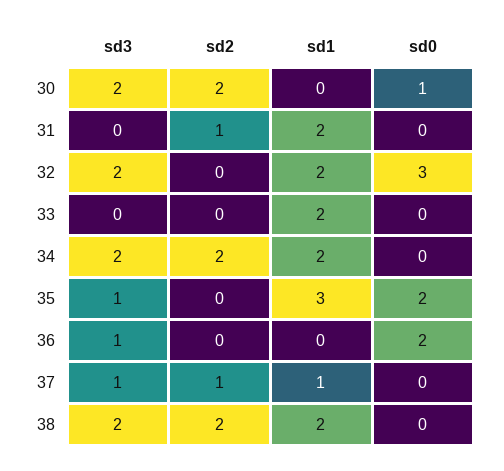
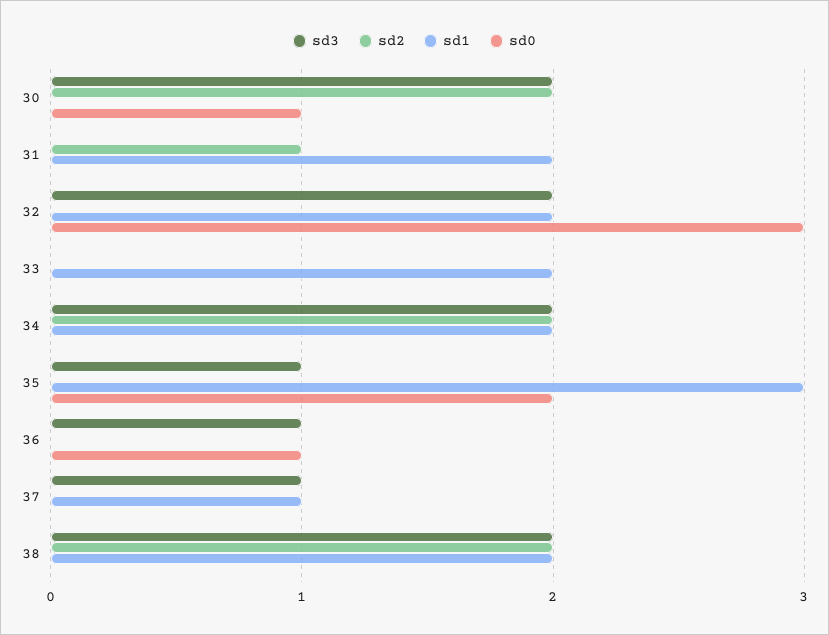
  {
    "sd3": {
      "30": 2,
      "31": 0,
      "32": 2,
      "33": 0,
      "34": 2,
      "35": 1,
      "36": 1,
      "37": 1,
      "38": 2
    },
    "sd2": {
      "30": 2,
      "31": 1,
      "32": 0,
      "33": 0,
      "34": 2,
      "35": 0,
      "36": 0,
-     "37": 1,
+     "37": 0,
      "38": 2
    },
    "sd1": {
      "30": 0,
      "31": 2,
      "32": 2,
      "33": 2,
      "34": 2,
      "35": 3,
      "36": 0,
      "37": 1,
      "38": 2
    },
    "sd0": {
      "30": 1,
      "31": 0,
      "32": 3,
      "33": 0,
      "34": 0,
      "35": 2,
-     "36": 2,
+     "36": 1,
      "37": 0,
      "38": 0
    }
  }

